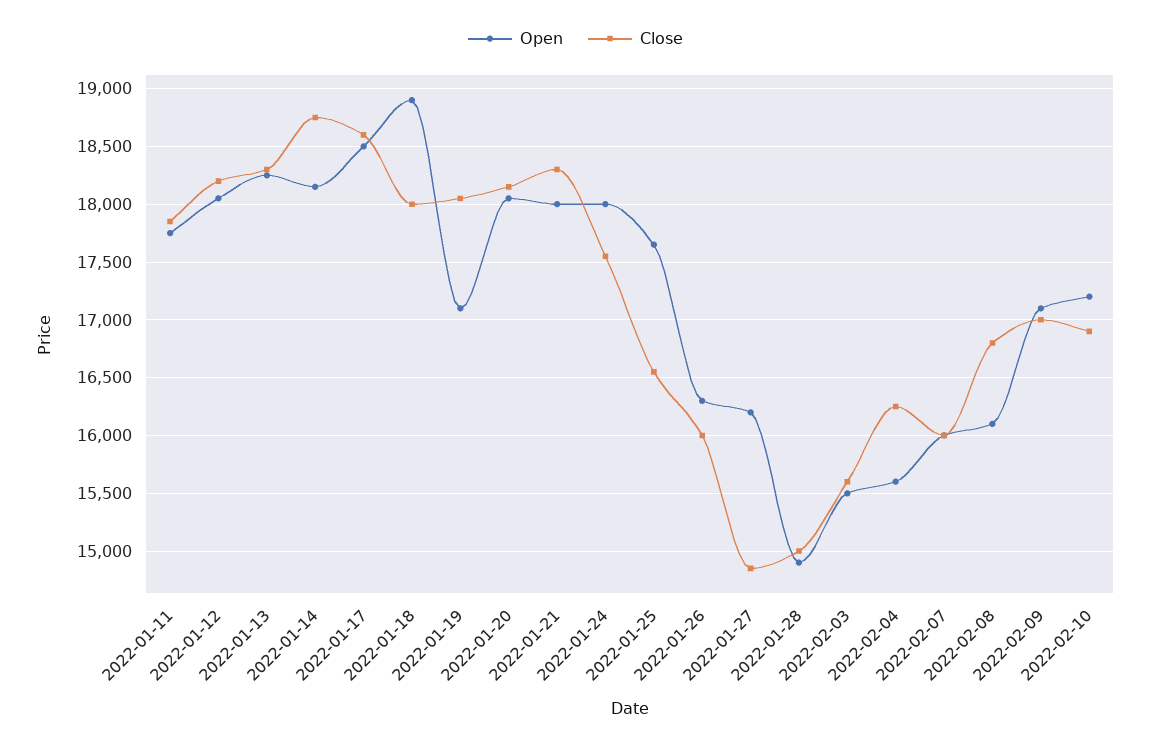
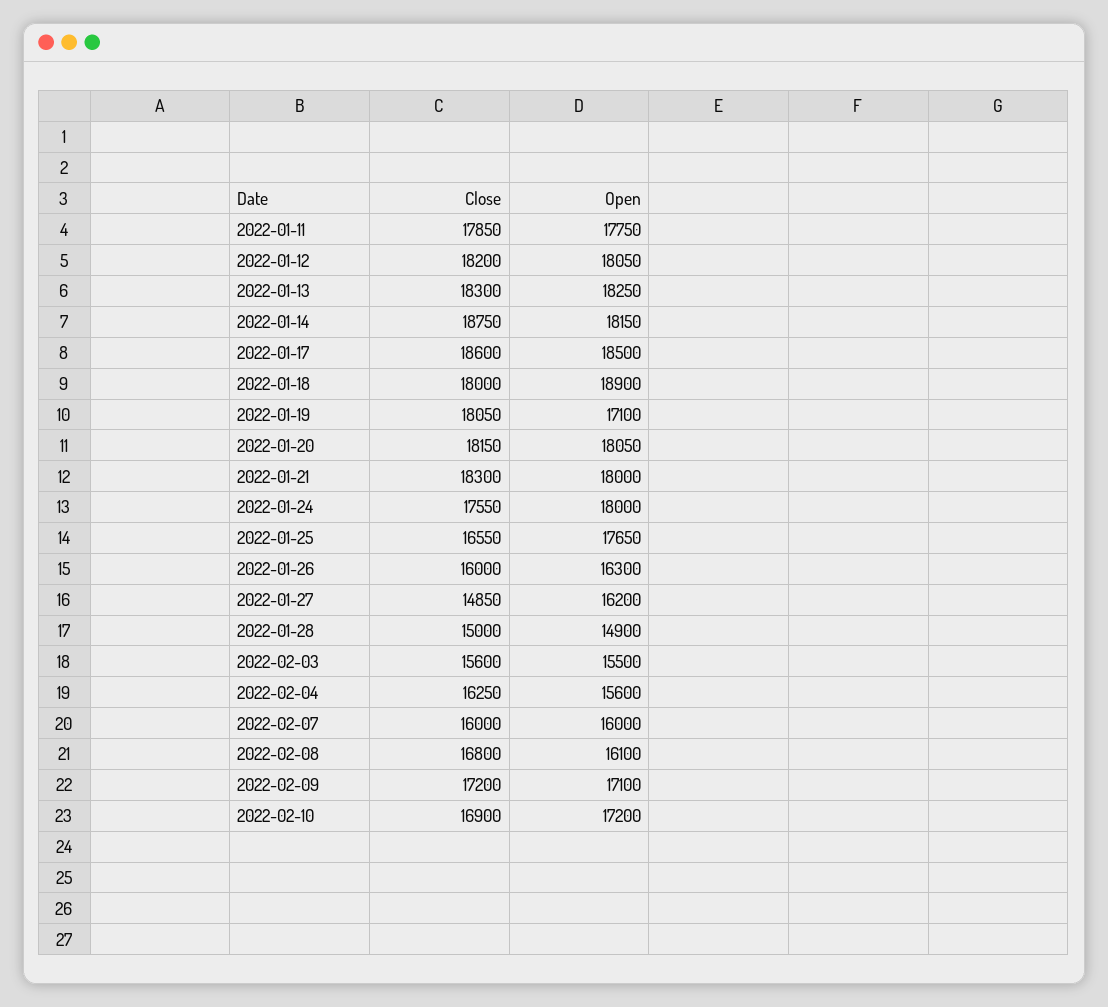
  {
    "Open": {
      "2022-01-11": 17750,
      "2022-01-12": 18050,
      "2022-01-13": 18250,
      "2022-01-14": 18150,
      "2022-01-17": 18500,
      "2022-01-18": 18900,
      "2022-01-19": 17100,
      "2022-01-20": 18050,
      "2022-01-21": 18000,
      "2022-01-24": 18000,
      "2022-01-25": 17650,
      "2022-01-26": 16300,
      "2022-01-27": 16200,
      "2022-01-28": 14900,
      "2022-02-03": 15500,
      "2022-02-04": 15600,
      "2022-02-07": 16000,
      "2022-02-08": 16100,
      "2022-02-09": 17100,
      "2022-02-10": 17200
    },
    "Close": {
      "2022-01-11": 17850,
      "2022-01-12": 18200,
      "2022-01-13": 18300,
      "2022-01-14": 18750,
      "2022-01-17": 18600,
      "2022-01-18": 18000,
      "2022-01-19": 18050,
      "2022-01-20": 18150,
      "2022-01-21": 18300,
      "2022-01-24": 17550,
      "2022-01-25": 16550,
      "2022-01-26": 16000,
      "2022-01-27": 14850,
      "2022-01-28": 15000,
      "2022-02-03": 15600,
      "2022-02-04": 16250,
      "2022-02-07": 16000,
      "2022-02-08": 16800,
-     "2022-02-09": 17000,
+     "2022-02-09": 17200,
      "2022-02-10": 16900
    }
  }

